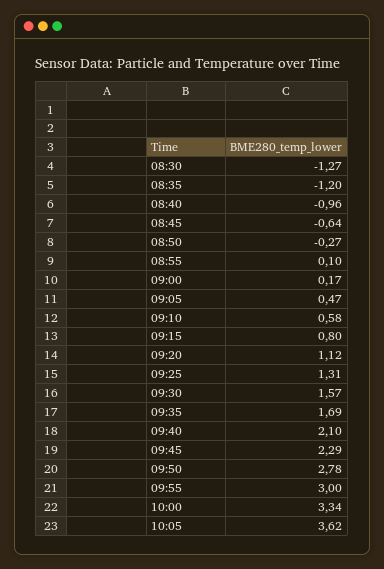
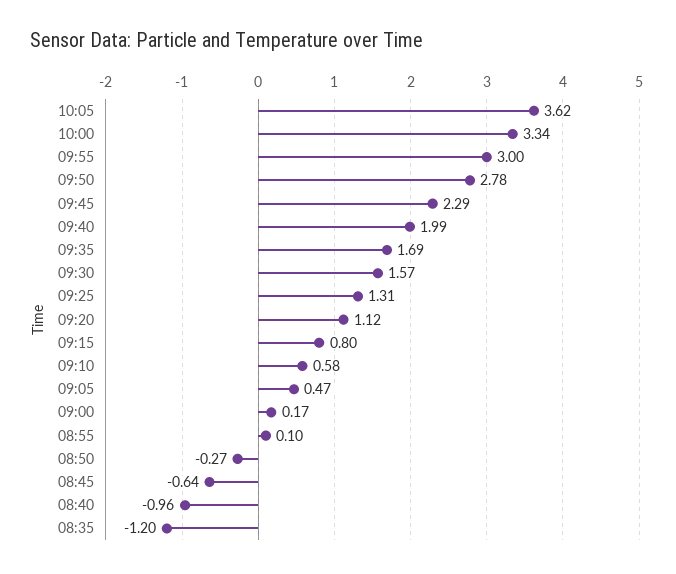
  {
-   "08:30": -1.27,
    "08:35": -1.2,
    "08:40": -0.96,
    "08:45": -0.64,
    "08:50": -0.27,
    "08:55": 0.1,
    "09:00": 0.17,
    "09:05": 0.47,
    "09:10": 0.58,
    "09:15": 0.8,
    "09:20": 1.12,
    "09:25": 1.31,
    "09:30": 1.57,
    "09:35": 1.69,
-   "09:40": 2.1,
+   "09:40": 1.99,
    "09:45": 2.29,
    "09:50": 2.78,
    "09:55": 3,
    "10:00": 3.34,
    "10:05": 3.62
  }

